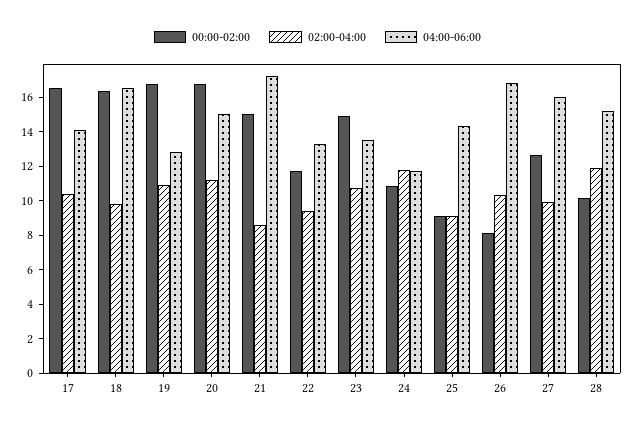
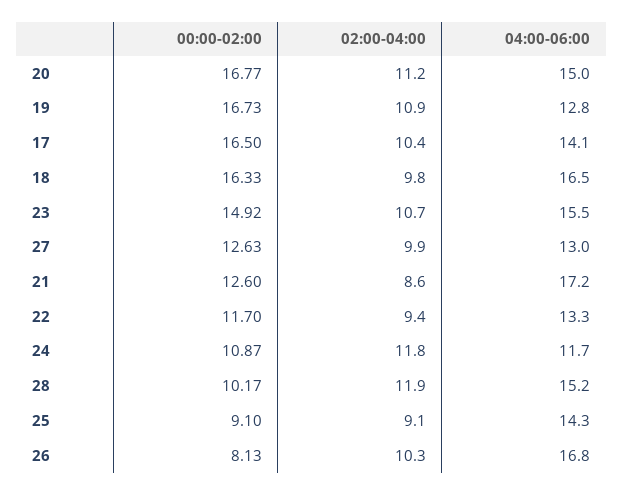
  {
    "00:00-02:00": {
      "17": 16.5,
      "18": 16.33,
      "19": 16.73,
      "20": 16.77,
-     "21": 15,
+     "21": 12.6,
      "22": 11.7,
      "23": 14.92,
      "24": 10.87,
      "25": 9.1,
      "26": 8.13,
      "27": 12.63,
      "28": 10.17
    },
    "02:00-04:00": {
      "17": 10.4,
      "18": 9.8,
      "19": 10.9,
      "20": 11.2,
      "21": 8.6,
      "22": 9.4,
      "23": 10.7,
      "24": 11.8,
      "25": 9.1,
      "26": 10.3,
      "27": 9.9,
      "28": 11.9
    },
    "04:00-06:00": {
      "17": 14.1,
      "18": 16.5,
      "19": 12.8,
      "20": 15,
      "21": 17.2,
      "22": 13.3,
-     "23": 13.5,
+     "23": 15.5,
      "24": 11.7,
      "25": 14.3,
      "26": 16.8,
-     "27": 16,
+     "27": 13,
      "28": 15.2
    }
  }

